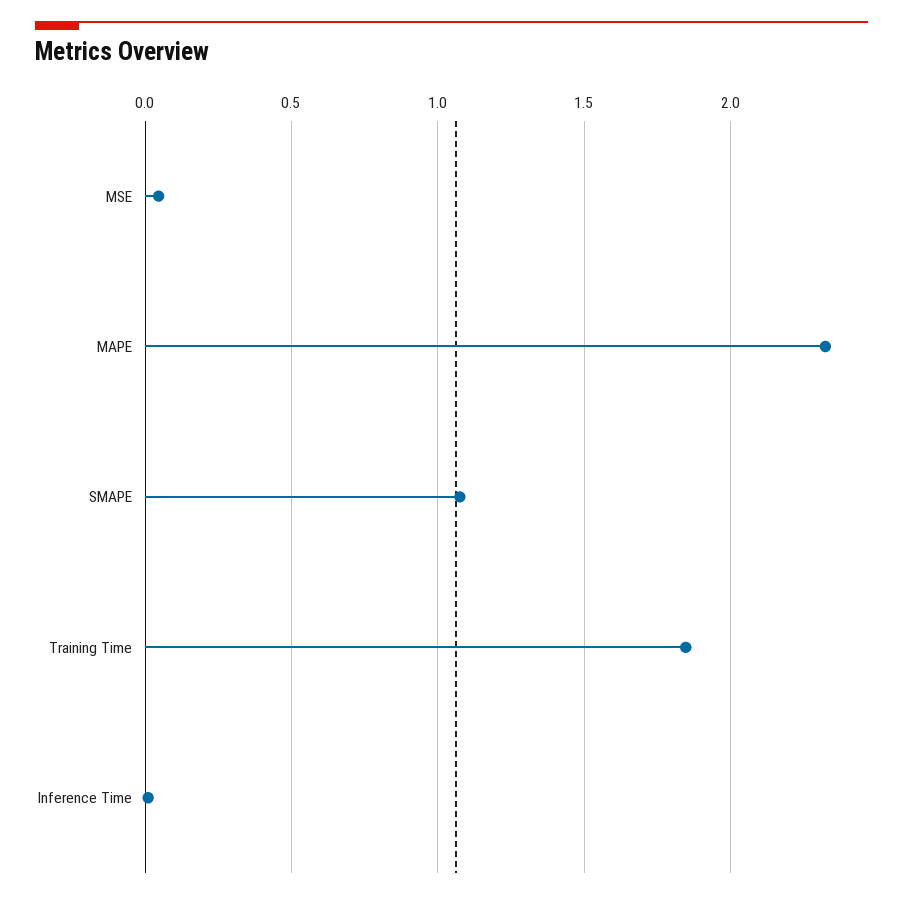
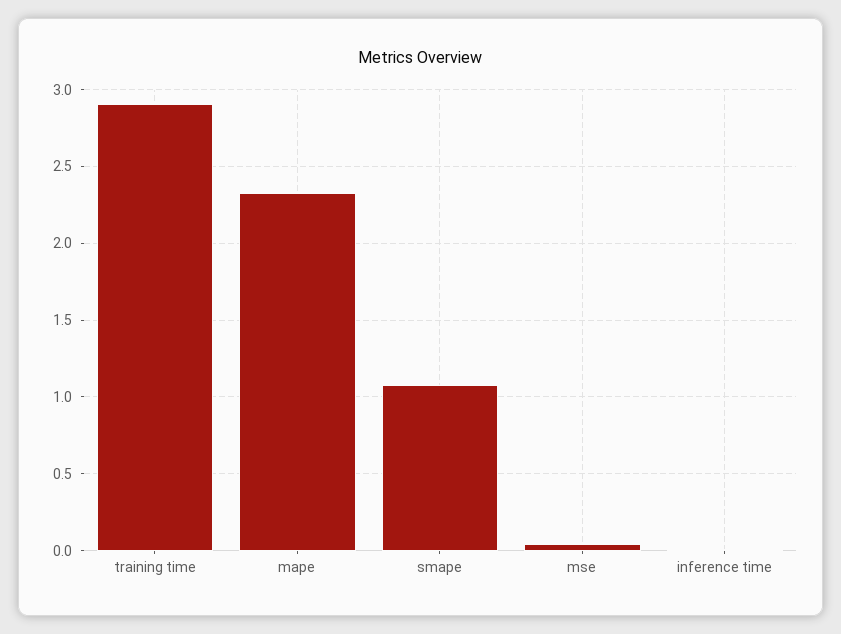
  {
    "MSE": 0.05,
    "MAPE": 2.3,
    "SMAPE": 1.1,
-   "Training Time": 1.85,
+   "Training Time": 2.9,
    "Inference Time": 0
  }

